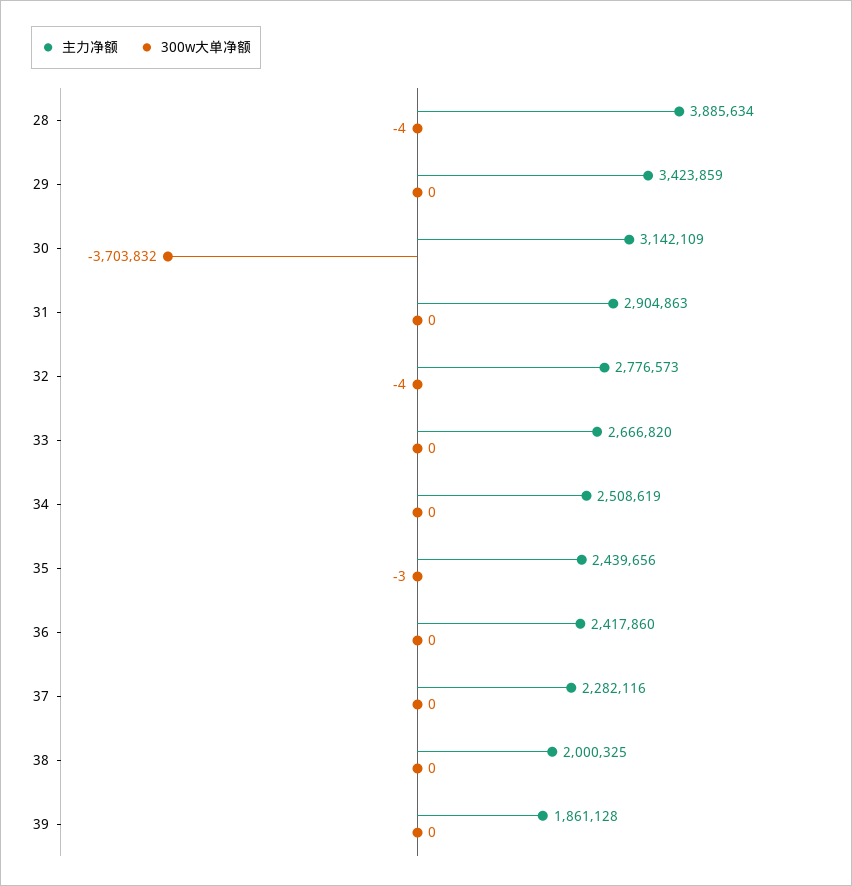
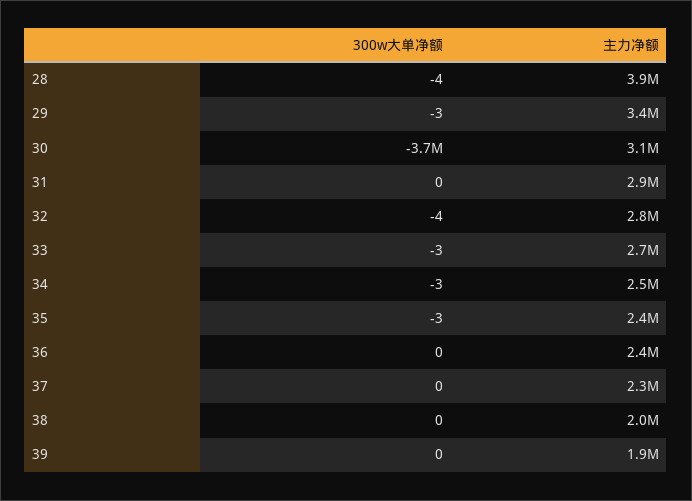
  {
    "主力净额": {
      "28": 3885634,
      "29": 3423859,
      "30": 3142109,
      "31": 2904863,
      "32": 2776573,
      "33": 2666820,
      "34": 2508619,
      "35": 2439656,
      "36": 2417860,
      "37": 2282116,
      "38": 2000325,
      "39": 1861128
    },
    "300w大单净额": {
      "28": -4,
-     "29": 0,
+     "29": -3,
      "30": -3703832,
      "31": 0,
      "32": -4,
-     "33": 0,
+     "33": -3,
-     "34": 0,
+     "34": -3,
      "35": -3,
      "36": 0,
      "37": 0,
      "38": 0,
      "39": 0
    }
  }

